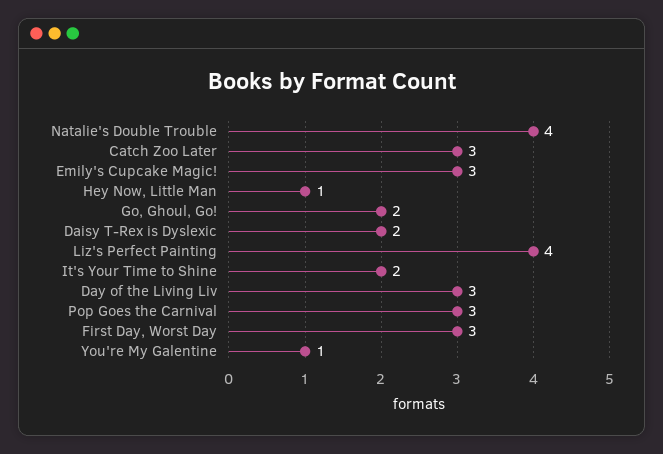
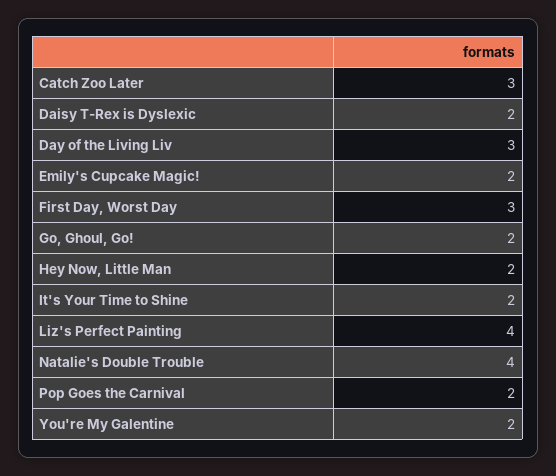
  {
    "Natalie's Double Trouble": 4,
    "Catch Zoo Later": 3,
-   "Emily's Cupcake Magic!": 3,
+   "Emily's Cupcake Magic!": 2,
-   "Hey Now, Little Man": 1,
+   "Hey Now, Little Man": 2,
    "Go, Ghoul, Go!": 2,
    "Daisy T-Rex is Dyslexic": 2,
    "Liz's Perfect Painting": 4,
    "It's Your Time to Shine": 2,
    "Day of the Living Liv": 3,
-   "Pop Goes the Carnival": 3,
+   "Pop Goes the Carnival": 2,
    "First Day, Worst Day": 3,
-   "You're My Galentine": 1
+   "You're My Galentine": 2
  }

